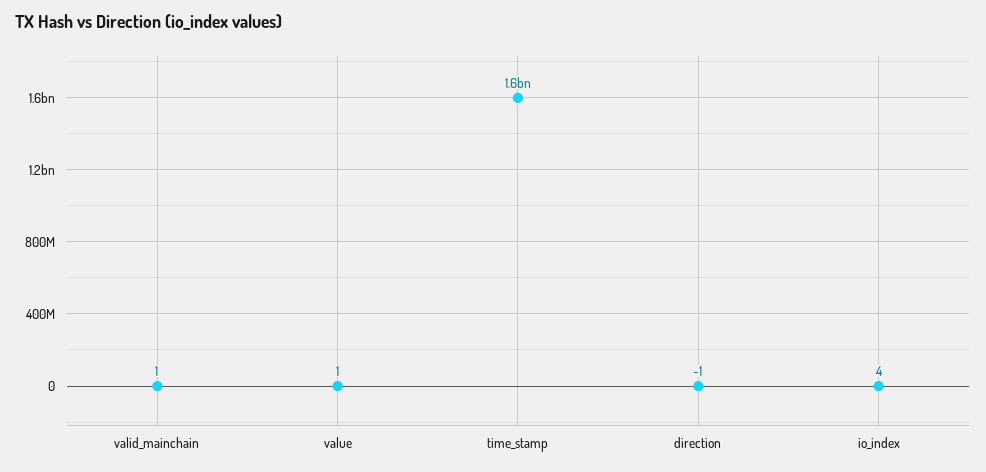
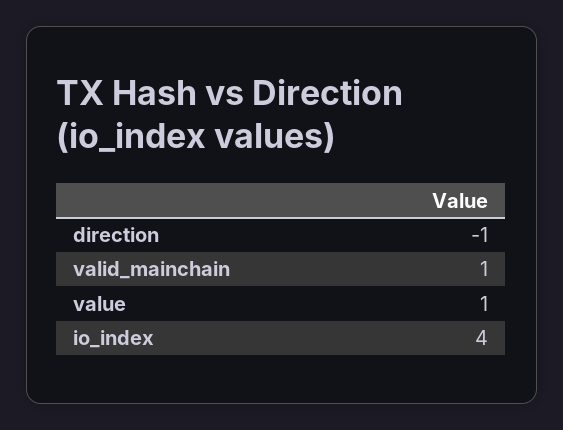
  {
    "valid_mainchain": 1,
    "value": 1,
-   "time_stamp": 1600000000,
    "direction": -1,
    "io_index": 4
  }

